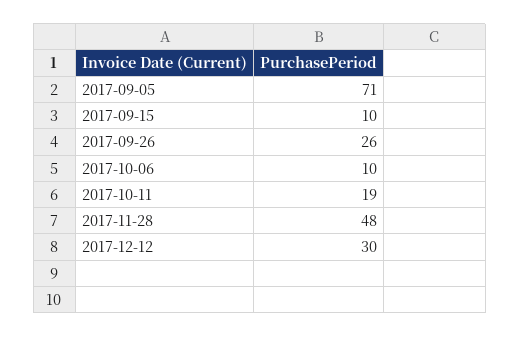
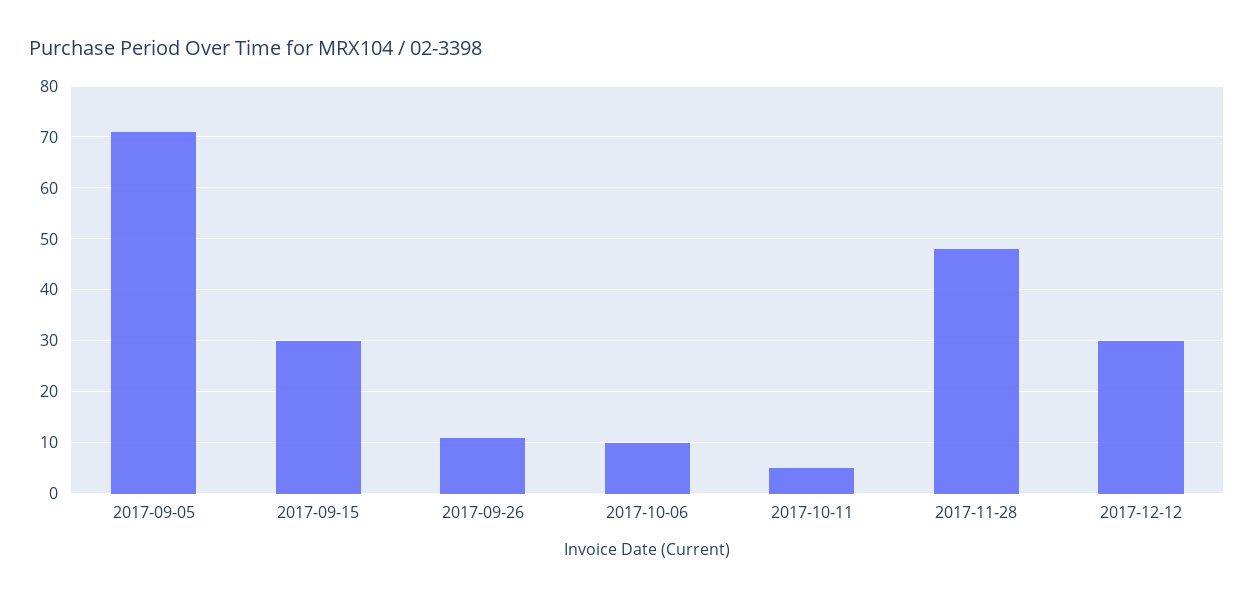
  {
    "2017-09-05": 71,
-   "2017-09-15": 10,
+   "2017-09-15": 30,
-   "2017-09-26": 26,
+   "2017-09-26": 10,
    "2017-10-06": 10,
-   "2017-10-11": 19,
+   "2017-10-11": 5,
    "2017-11-28": 48,
    "2017-12-12": 30
  }

